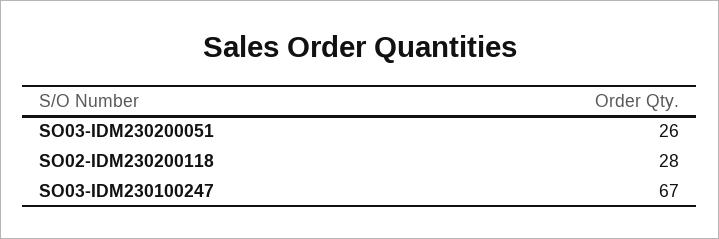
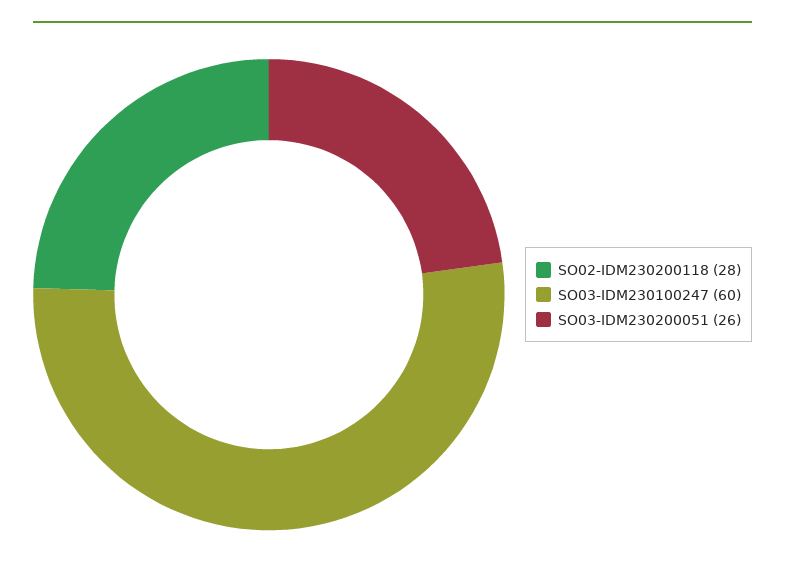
  {
    "SO03-IDM230200051": 26,
    "SO02-IDM230200118": 28,
-   "SO03-IDM230100247": 67
+   "SO03-IDM230100247": 60
  }

